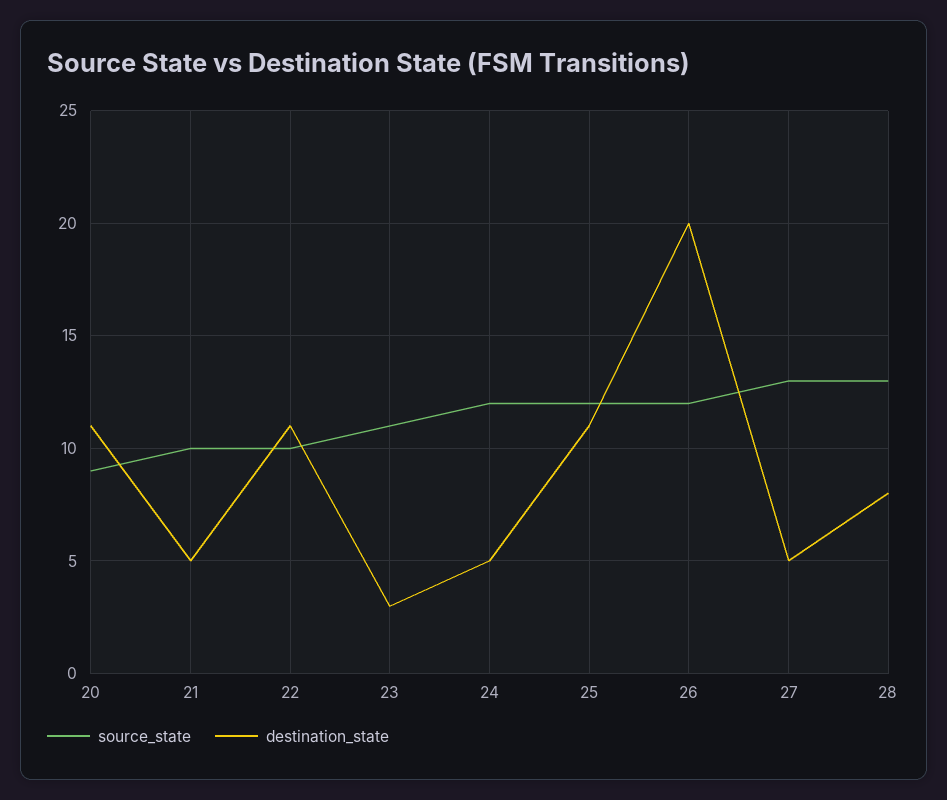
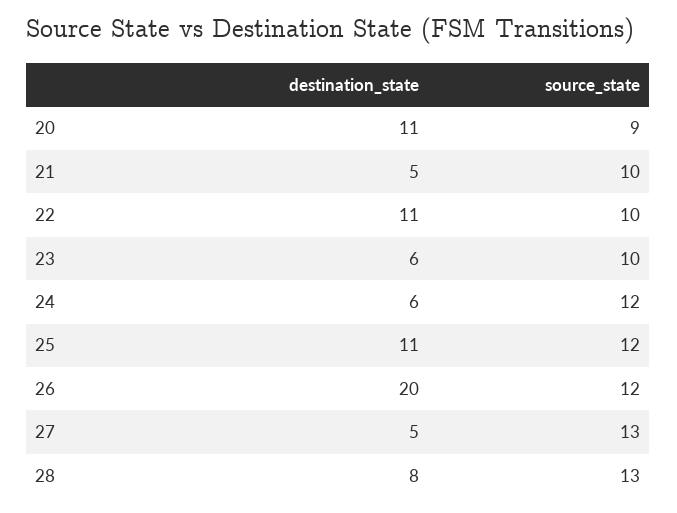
  {
    "source_state": {
      "20": 9,
      "21": 10,
      "22": 10,
-     "23": 11,
+     "23": 10,
      "24": 12,
      "25": 12,
      "26": 12,
      "27": 13,
      "28": 13
    },
    "destination_state": {
      "20": 11,
      "21": 5,
      "22": 11,
-     "23": 3,
+     "23": 6,
-     "24": 5,
+     "24": 6,
      "25": 11,
      "26": 20,
      "27": 5,
      "28": 8
    }
  }

